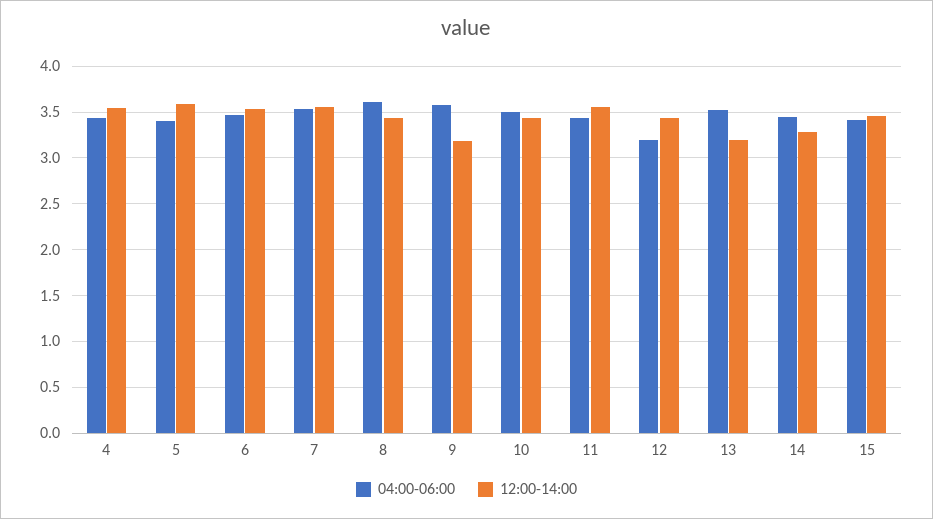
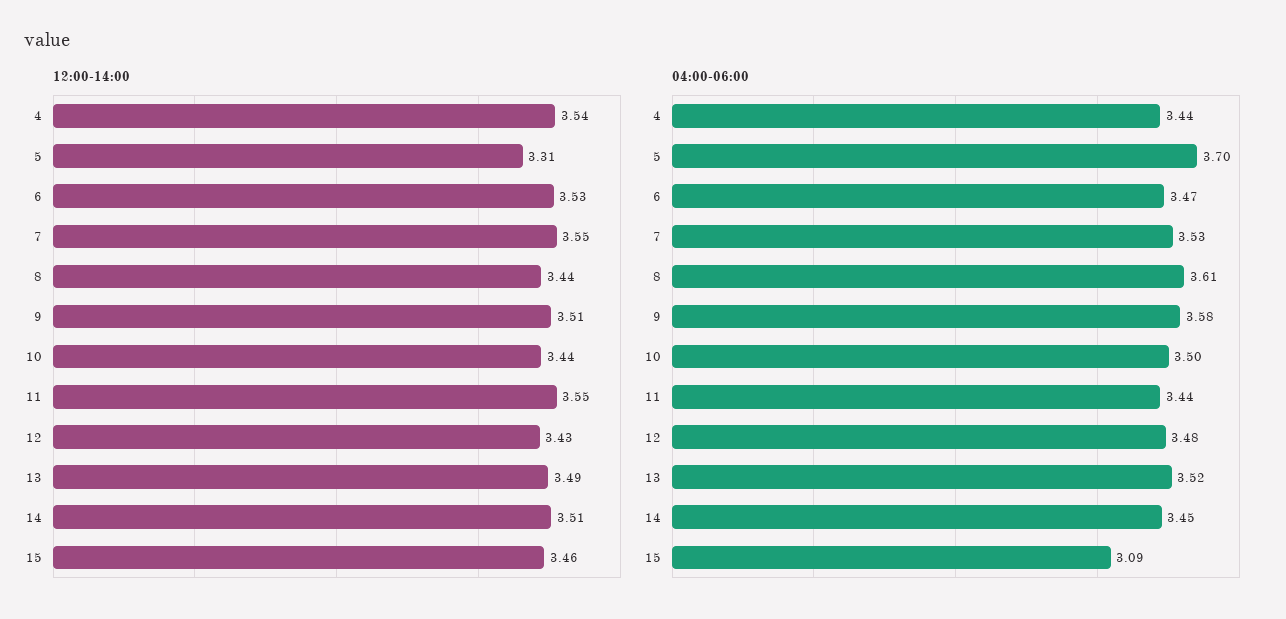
  {
    "04:00-06:00": {
      "4": 3.44,
-     "5": 3.4,
+     "5": 3.7,
      "6": 3.47,
      "7": 3.53,
      "8": 3.61,
      "9": 3.58,
      "10": 3.5,
      "11": 3.44,
-     "12": 3.2,
+     "12": 3.48,
      "13": 3.52,
      "14": 3.45,
-     "15": 3.4
+     "15": 3.09
    },
    "12:00-14:00": {
      "4": 3.54,
-     "5": 3.6,
+     "5": 3.31,
      "6": 3.53,
      "7": 3.55,
      "8": 3.44,
-     "9": 3.2,
+     "9": 3.51,
      "10": 3.44,
      "11": 3.55,
      "12": 3.43,
-     "13": 3.2,
+     "13": 3.49,
-     "14": 3.3,
+     "14": 3.51,
      "15": 3.46
    }
  }

